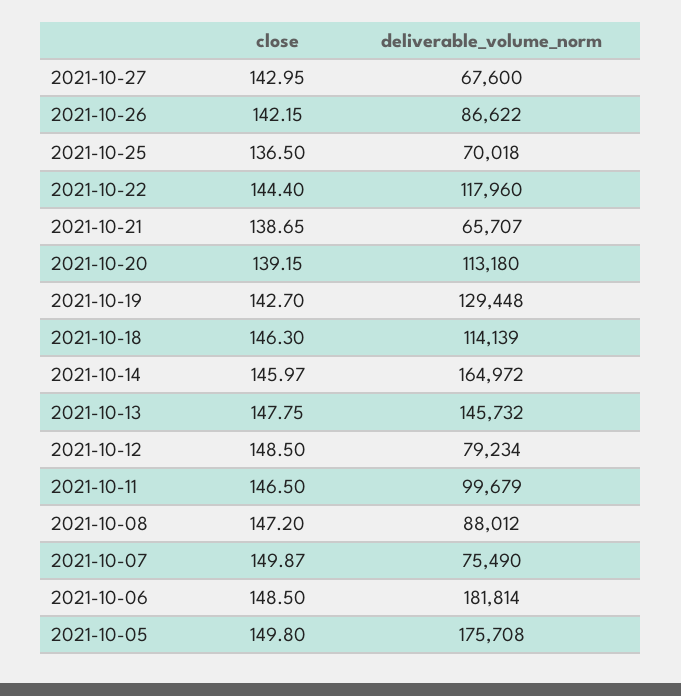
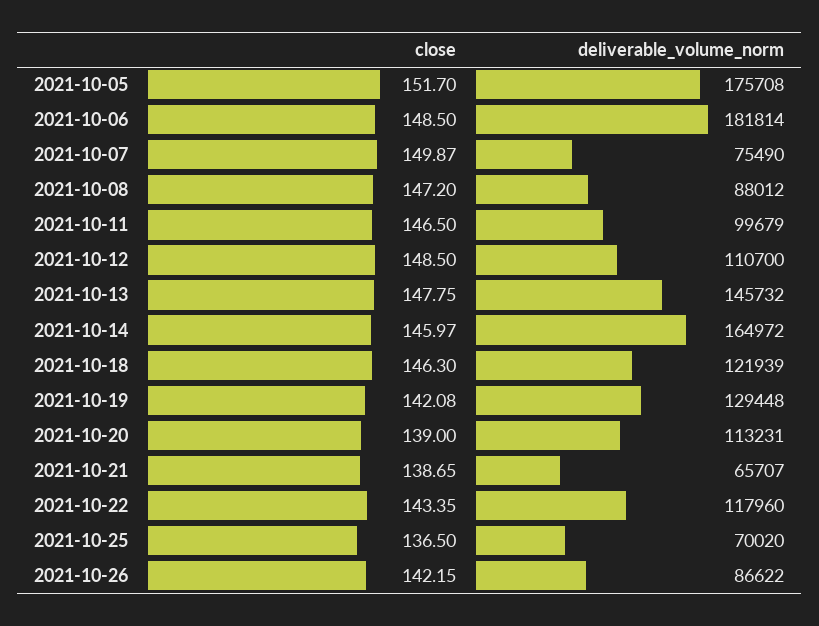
  {
    "close": {
-     "2021-10-27": 142.95,
      "2021-10-26": 142.15,
      "2021-10-25": 136.5,
-     "2021-10-22": 144.4,
+     "2021-10-22": 143.35,
      "2021-10-21": 138.65,
-     "2021-10-20": 139.15,
+     "2021-10-20": 139,
-     "2021-10-19": 142.7,
+     "2021-10-19": 142.08,
      "2021-10-18": 146.3,
      "2021-10-14": 145.97,
      "2021-10-13": 147.75,
      "2021-10-12": 148.5,
      "2021-10-11": 146.5,
      "2021-10-08": 147.2,
      "2021-10-07": 149.87,
      "2021-10-06": 148.5,
-     "2021-10-05": 149.8
+     "2021-10-05": 151.7
    },
    "deliverable_volume_norm": {
-     "2021-10-27": 67600,
      "2021-10-26": 86622,
-     "2021-10-25": 70018,
+     "2021-10-25": 70020,
      "2021-10-22": 117960,
      "2021-10-21": 65707,
-     "2021-10-20": 113180,
+     "2021-10-20": 113231,
      "2021-10-19": 129448,
-     "2021-10-18": 114139,
+     "2021-10-18": 121939,
      "2021-10-14": 164972,
      "2021-10-13": 145732,
-     "2021-10-12": 79234,
+     "2021-10-12": 110700,
      "2021-10-11": 99679,
      "2021-10-08": 88012,
      "2021-10-07": 75490,
      "2021-10-06": 181814,
      "2021-10-05": 175708
    }
  }

